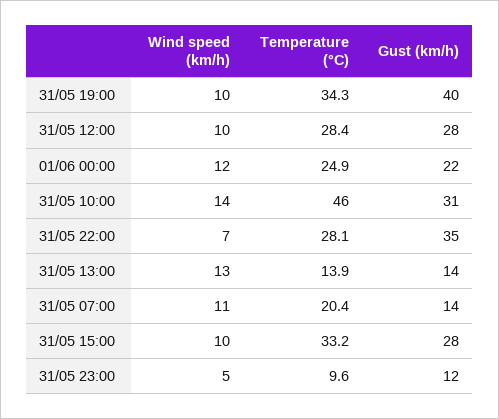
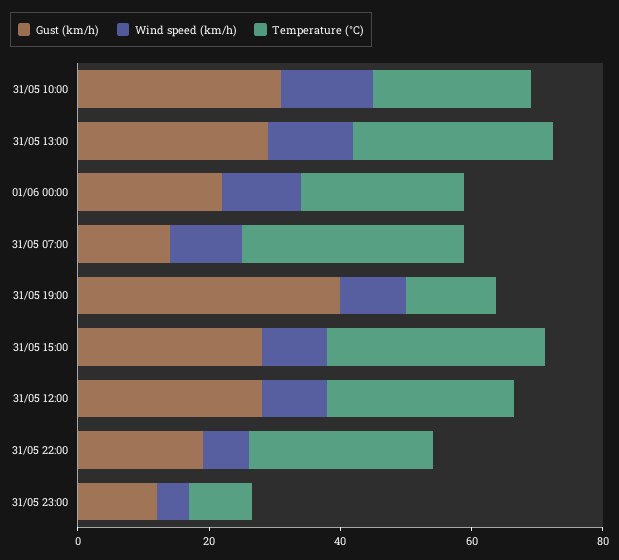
  {
    "Wind speed (km/h)": {
      "31/05 19:00": 10,
      "31/05 12:00": 10,
      "01/06 00:00": 12,
      "31/05 10:00": 14,
      "31/05 22:00": 7,
      "31/05 13:00": 13,
      "31/05 07:00": 11,
      "31/05 15:00": 10,
      "31/05 23:00": 5
    },
    "Temperature (°C)": {
-     "31/05 19:00": 34.3,
+     "31/05 19:00": 15,
      "31/05 12:00": 28.4,
      "01/06 00:00": 24.9,
-     "31/05 10:00": 46,
+     "31/05 10:00": 25,
      "31/05 22:00": 28.1,
-     "31/05 13:00": 13.9,
+     "31/05 13:00": 30,
-     "31/05 07:00": 20.4,
+     "31/05 07:00": 35,
      "31/05 15:00": 33.2,
      "31/05 23:00": 9.6
    },
    "Gust (km/h)": {
      "31/05 19:00": 40,
      "31/05 12:00": 28,
      "01/06 00:00": 22,
      "31/05 10:00": 31,
-     "31/05 22:00": 35,
+     "31/05 22:00": 20,
-     "31/05 13:00": 14,
+     "31/05 13:00": 30,
      "31/05 07:00": 14,
      "31/05 15:00": 28,
      "31/05 23:00": 12
    }
  }

